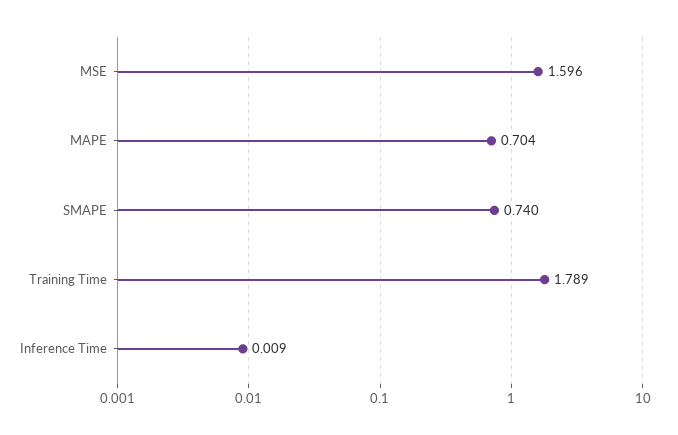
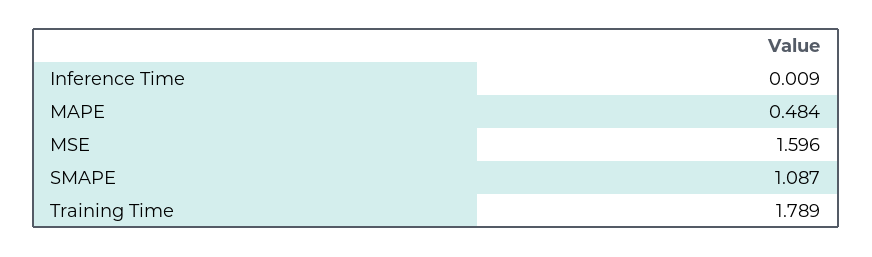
  {
    "MSE": 1.596,
-   "MAPE": 0.704,
+   "MAPE": 0.484,
-   "SMAPE": 0.74,
+   "SMAPE": 1.087,
    "Training Time": 1.789,
    "Inference Time": 0.009
  }

